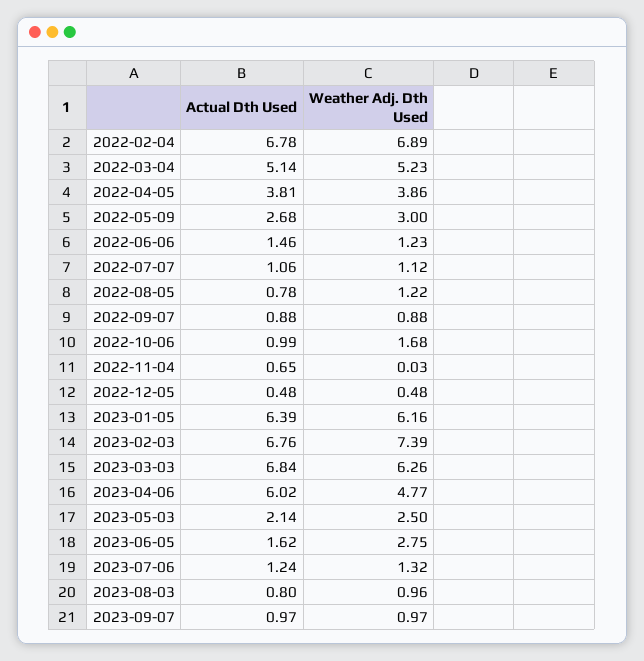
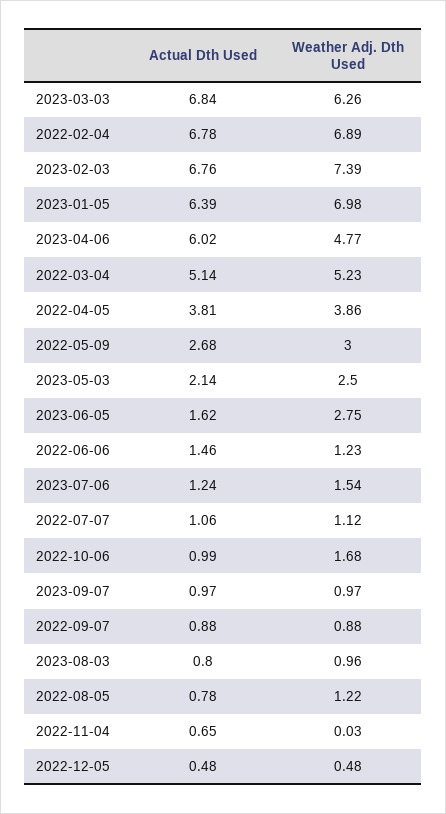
  {
    "Actual Dth Used": {
      "2022-02-04": 6.78,
      "2022-03-04": 5.14,
      "2022-04-05": 3.81,
      "2022-05-09": 2.68,
      "2022-06-06": 1.46,
      "2022-07-07": 1.06,
      "2022-08-05": 0.78,
      "2022-09-07": 0.88,
      "2022-10-06": 0.99,
      "2022-11-04": 0.65,
      "2022-12-05": 0.48,
      "2023-01-05": 6.39,
      "2023-02-03": 6.76,
      "2023-03-03": 6.84,
      "2023-04-06": 6.02,
      "2023-05-03": 2.14,
      "2023-06-05": 1.62,
      "2023-07-06": 1.24,
      "2023-08-03": 0.8,
      "2023-09-07": 0.97
    },
    "Weather Adj. Dth Used": {
      "2022-02-04": 6.89,
      "2022-03-04": 5.23,
      "2022-04-05": 3.86,
      "2022-05-09": 3,
      "2022-06-06": 1.23,
      "2022-07-07": 1.12,
      "2022-08-05": 1.22,
      "2022-09-07": 0.88,
      "2022-10-06": 1.68,
      "2022-11-04": 0.03,
      "2022-12-05": 0.48,
-     "2023-01-05": 6.16,
+     "2023-01-05": 6.98,
      "2023-02-03": 7.39,
      "2023-03-03": 6.26,
      "2023-04-06": 4.77,
      "2023-05-03": 2.5,
      "2023-06-05": 2.75,
-     "2023-07-06": 1.32,
+     "2023-07-06": 1.54,
      "2023-08-03": 0.96,
      "2023-09-07": 0.97
    }
  }

